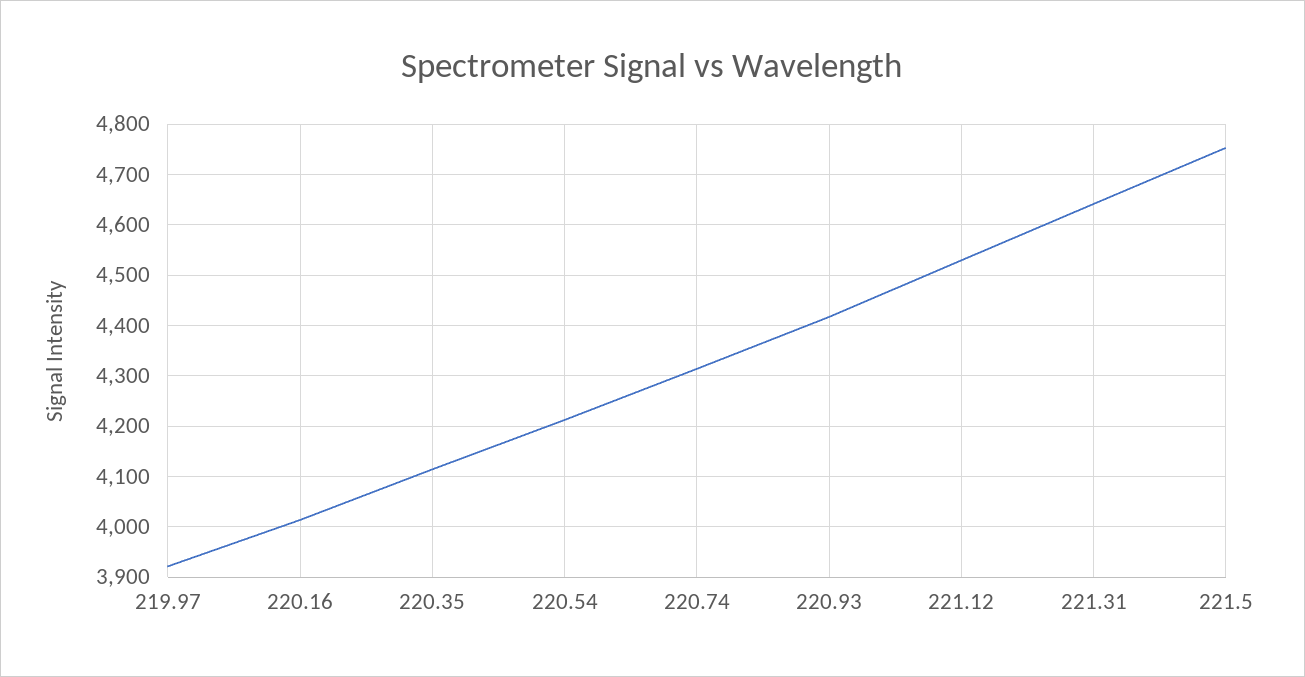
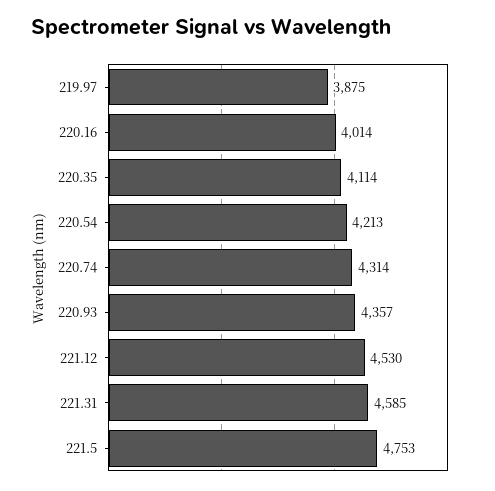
  {
-   "219.97": 3920,
+   "219.97": 3875,
    "220.16": 4014,
    "220.35": 4114,
    "220.54": 4213,
    "220.74": 4314,
-   "220.93": 4420,
+   "220.93": 4357,
    "221.12": 4530,
-   "221.31": 4640,
+   "221.31": 4585,
    "221.5": 4753
  }

